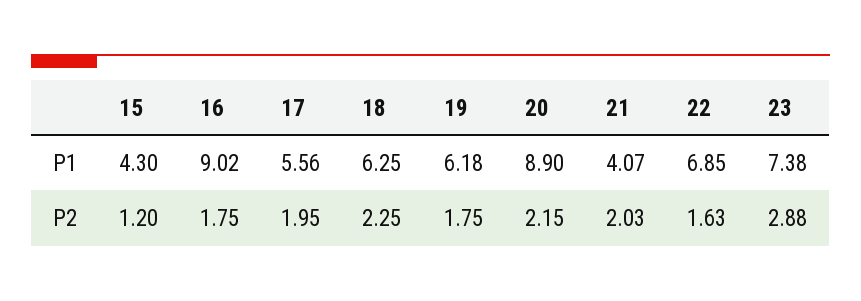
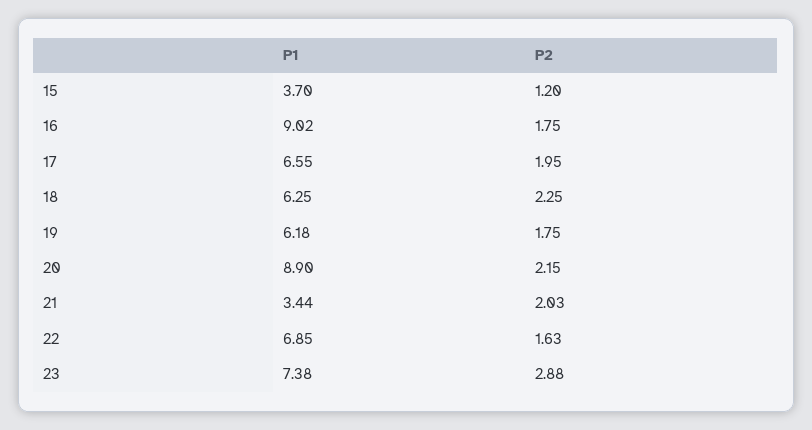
  {
    "15": {
-     "P1": 4.3,
+     "P1": 3.7,
      "P2": 1.2
    },
    "16": {
      "P1": 9.02,
      "P2": 1.75
    },
    "17": {
-     "P1": 5.56,
+     "P1": 6.55,
      "P2": 1.95
    },
    "18": {
      "P1": 6.25,
      "P2": 2.25
    },
    "19": {
      "P1": 6.18,
      "P2": 1.75
    },
    "20": {
      "P1": 8.9,
      "P2": 2.15
    },
    "21": {
-     "P1": 4.07,
+     "P1": 3.44,
      "P2": 2.03
    },
    "22": {
      "P1": 6.85,
      "P2": 1.63
    },
    "23": {
      "P1": 7.38,
      "P2": 2.88
    }
  }

